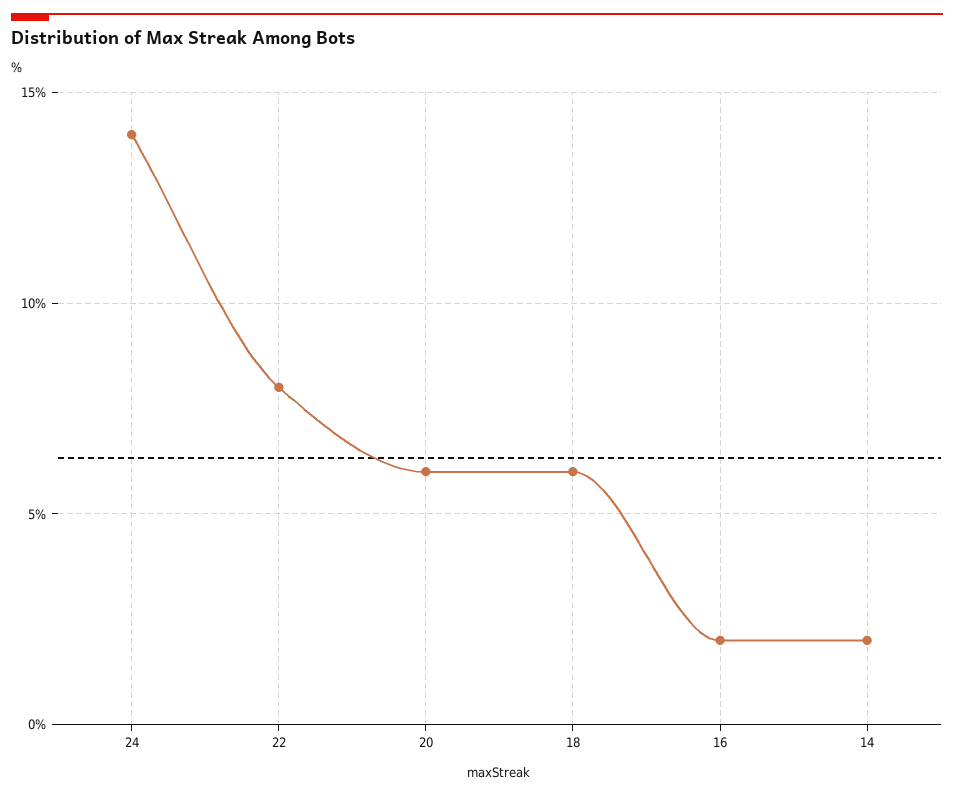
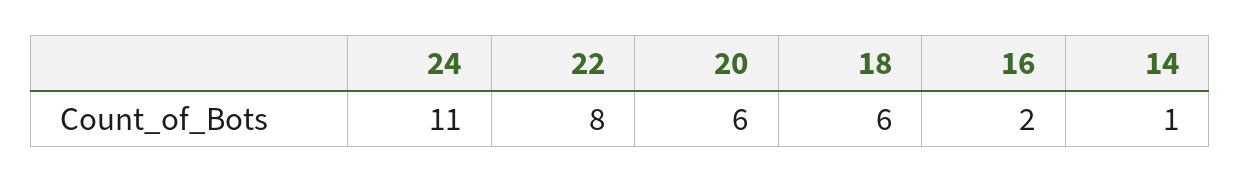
  {
-   "24": 14,
+   "24": 11,
    "22": 8,
    "20": 6,
    "18": 6,
    "16": 2,
-   "14": 2
+   "14": 1
  }

